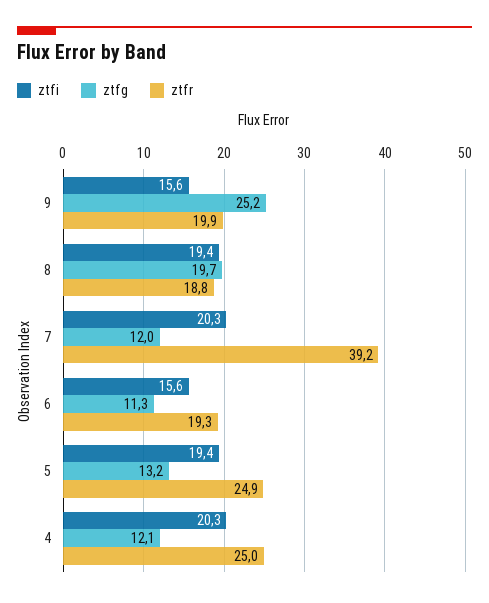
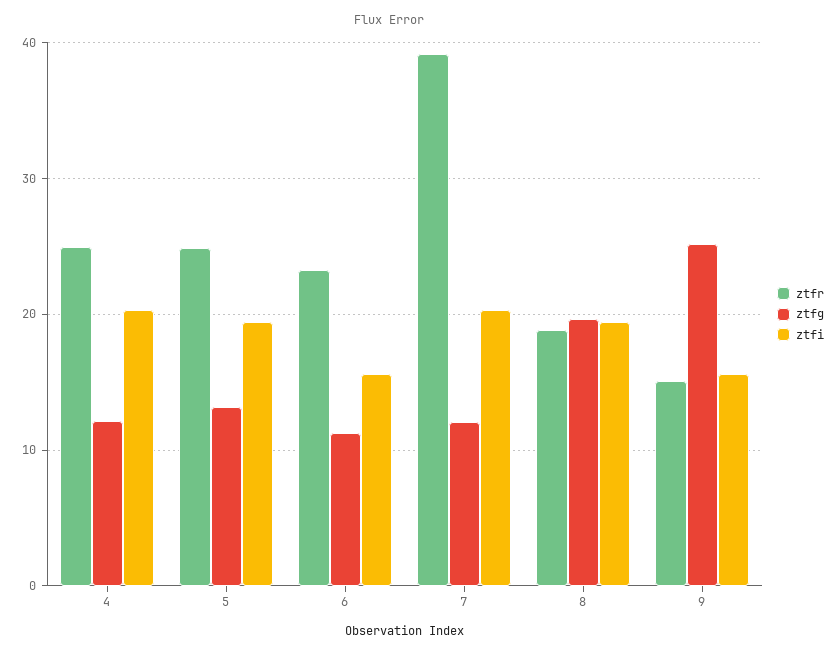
  {
    "ztfi": {
      "9": 15.6,
      "8": 19.4,
      "7": 20.3,
      "6": 15.6,
      "5": 19.4,
      "4": 20.3
    },
    "ztfg": {
      "9": 25.2,
      "8": 19.7,
      "7": 12,
      "6": 11.3,
      "5": 13.2,
      "4": 12.1
    },
    "ztfr": {
-     "9": 19.9,
+     "9": 15,
      "8": 18.8,
      "7": 39.2,
-     "6": 19.3,
+     "6": 23,
      "5": 24.9,
      "4": 25
    }
  }

